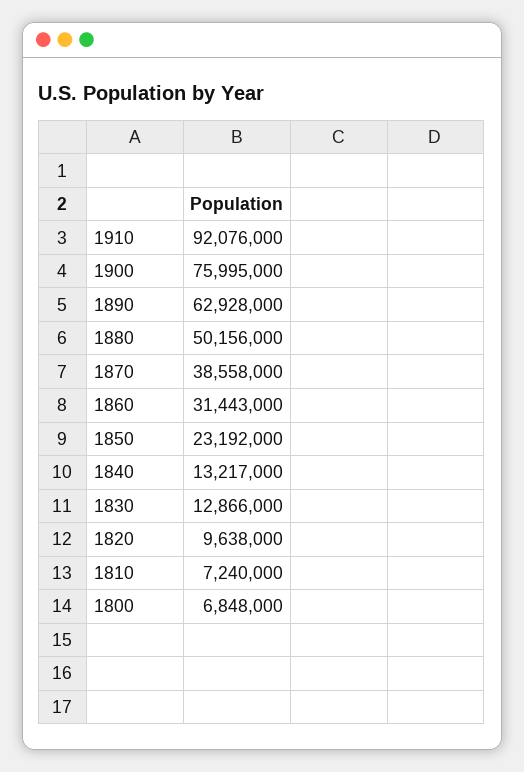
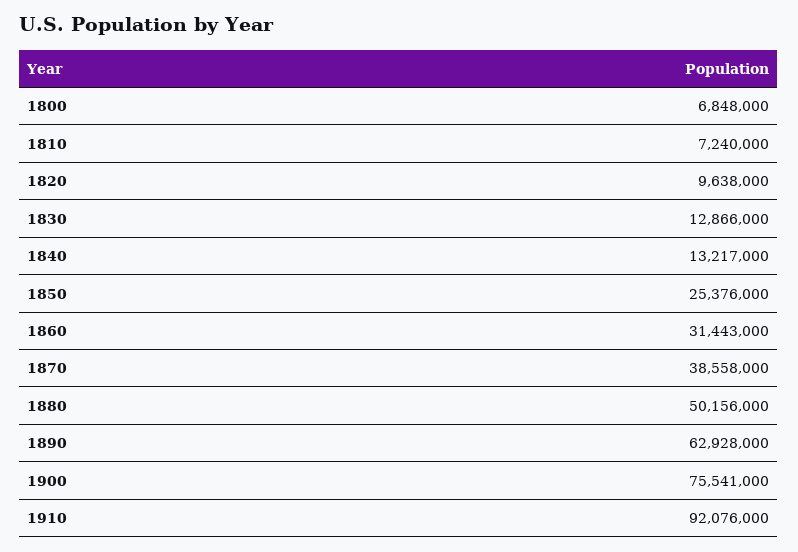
  {
    "1910": 92076000,
-   "1900": 75995000,
+   "1900": 75541000,
    "1890": 62928000,
    "1880": 50156000,
    "1870": 38558000,
    "1860": 31443000,
-   "1850": 23192000,
+   "1850": 25376000,
    "1840": 13217000,
    "1830": 12866000,
    "1820": 9638000,
    "1810": 7240000,
    "1800": 6848000
  }

